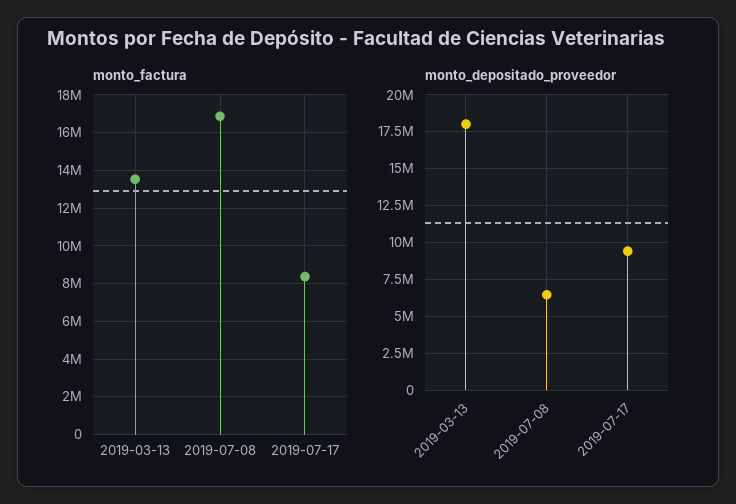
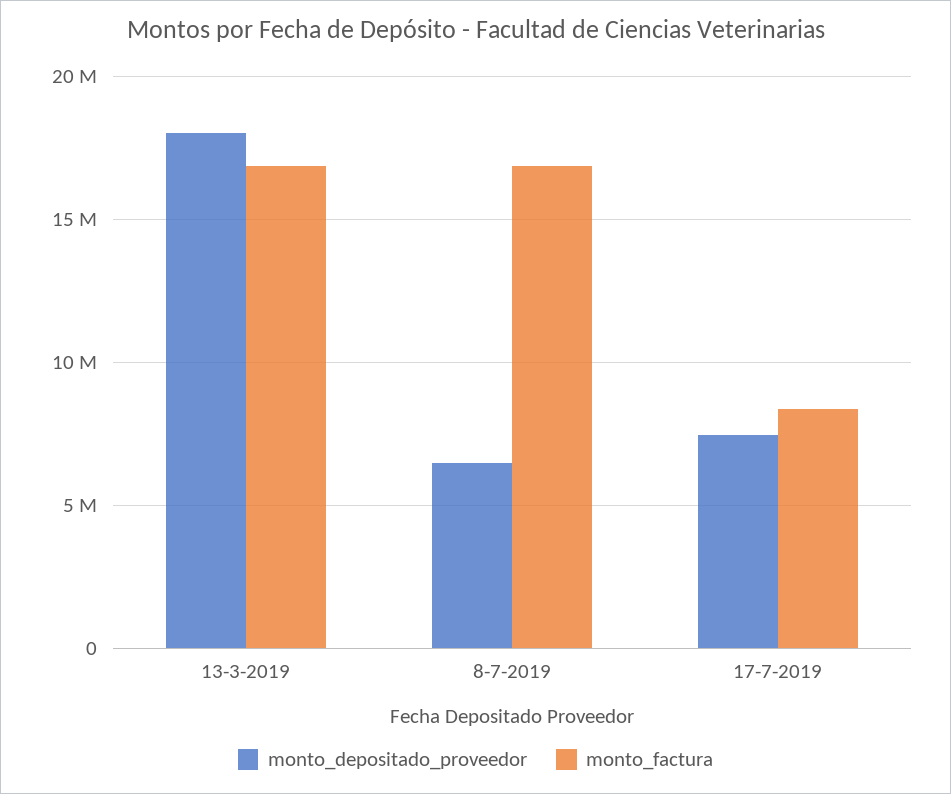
  {
    "monto_factura": {
-     "2019-03-13": 13500000,
+     "2019-03-13": 17000000,
      "2019-07-08": 17000000,
      "2019-07-17": 8500000
    },
    "monto_depositado_proveedor": {
      "2019-03-13": 18000000,
      "2019-07-08": 6500000,
-     "2019-07-17": 9500000
+     "2019-07-17": 7500000
    }
  }

